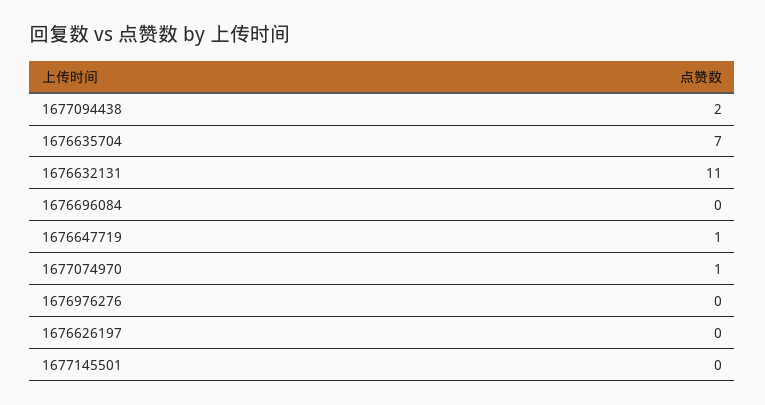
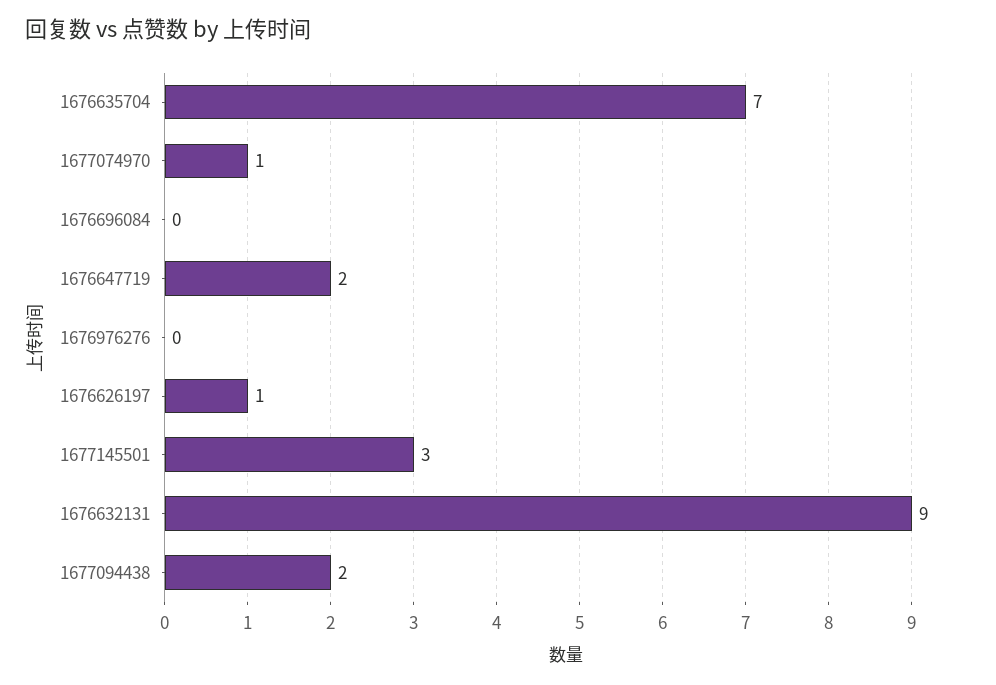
  {
    "1677094438": 2,
    "1676635704": 7,
-   "1676632131": 11,
+   "1676632131": 9,
    "1676696084": 0,
-   "1676647719": 1,
+   "1676647719": 2,
    "1677074970": 1,
    "1676976276": 0,
-   "1676626197": 0,
+   "1676626197": 1,
-   "1677145501": 0
+   "1677145501": 3
  }

